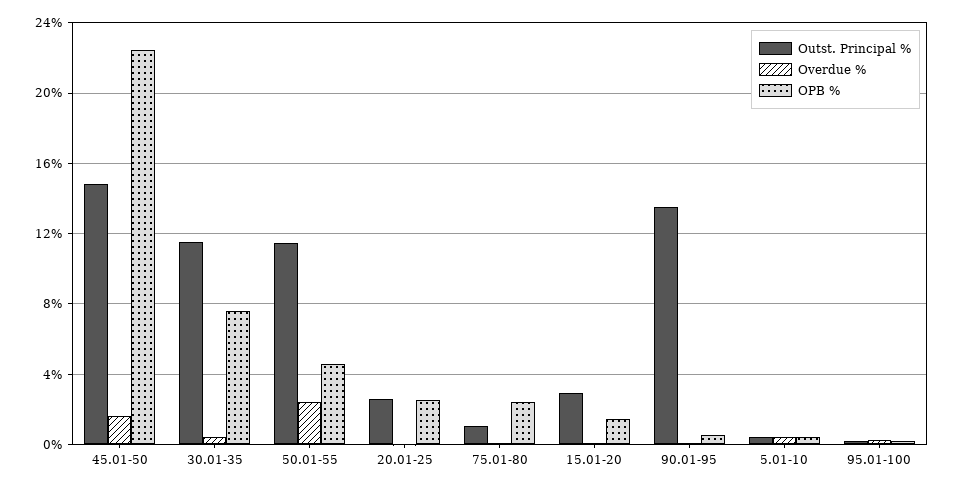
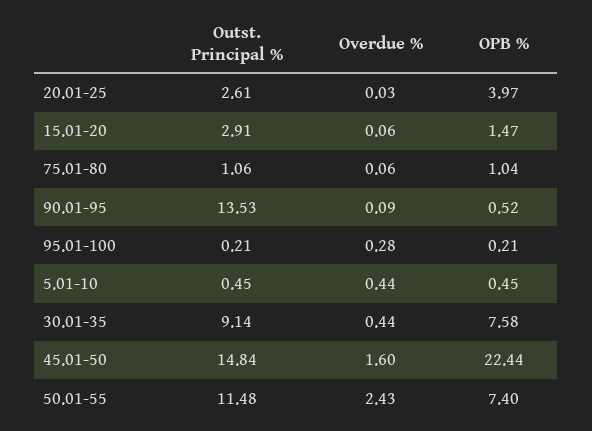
  {
    "Outst. Principal %": {
      "45.01-50": 14.84,
-     "30.01-35": 11.5,
+     "30.01-35": 9.14,
      "50.01-55": 11.48,
      "20.01-25": 2.61,
      "75.01-80": 1.06,
      "15.01-20": 2.91,
      "90.01-95": 13.53,
      "5.01-10": 0.45,
      "95.01-100": 0.21
    },
    "Overdue %": {
      "45.01-50": 1.6,
      "30.01-35": 0.44,
      "50.01-55": 2.43,
      "20.01-25": 0.03,
      "75.01-80": 0.06,
      "15.01-20": 0.06,
      "90.01-95": 0.09,
      "5.01-10": 0.44,
      "95.01-100": 0.28
    },
    "OPB %": {
      "45.01-50": 22.44,
      "30.01-35": 7.58,
-     "50.01-55": 4.5,
+     "50.01-55": 7.4,
-     "20.01-25": 2.5,
+     "20.01-25": 3.97,
-     "75.01-80": 2.5,
+     "75.01-80": 1.04,
      "15.01-20": 1.47,
      "90.01-95": 0.52,
      "5.01-10": 0.45,
      "95.01-100": 0.21
    }
  }

